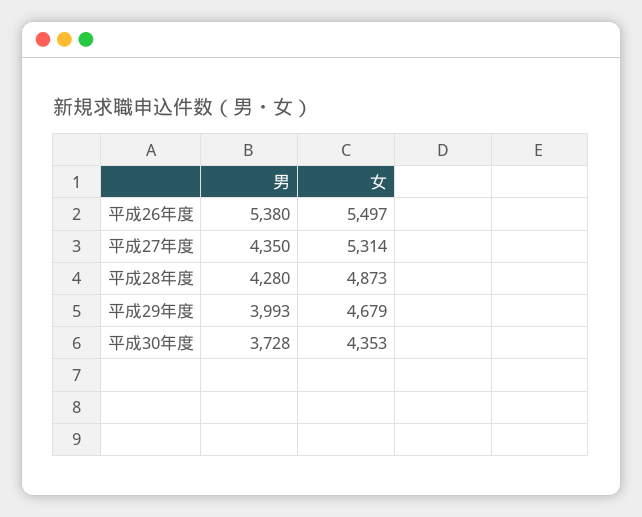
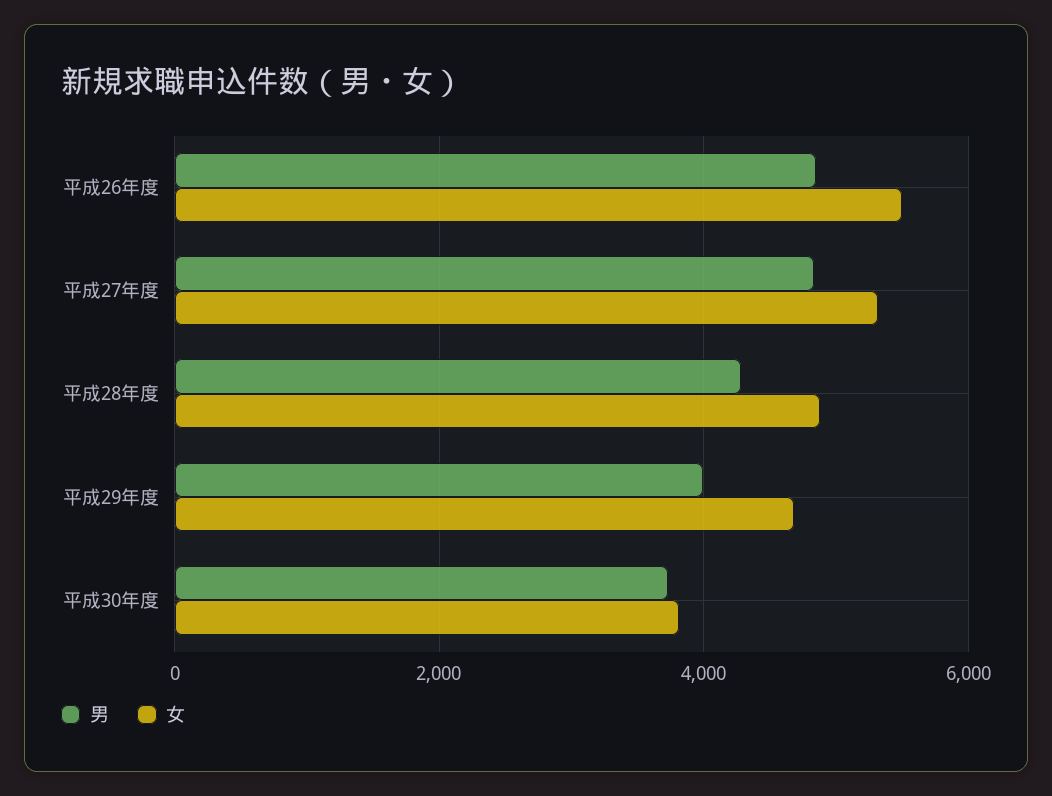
  {
    "男": {
-     "平成26年度": 5380,
+     "平成26年度": 4800,
-     "平成27年度": 4350,
+     "平成27年度": 4800,
      "平成28年度": 4280,
      "平成29年度": 3993,
      "平成30年度": 3728
    },
    "女": {
      "平成26年度": 5497,
      "平成27年度": 5314,
      "平成28年度": 4873,
      "平成29年度": 4679,
-     "平成30年度": 4353
+     "平成30年度": 3800
    }
  }

